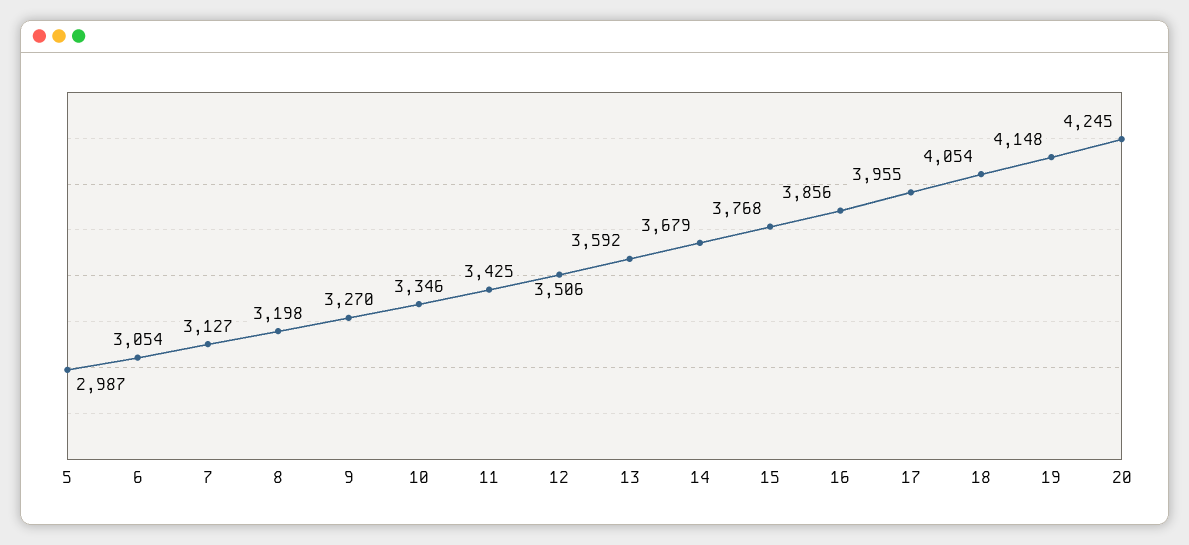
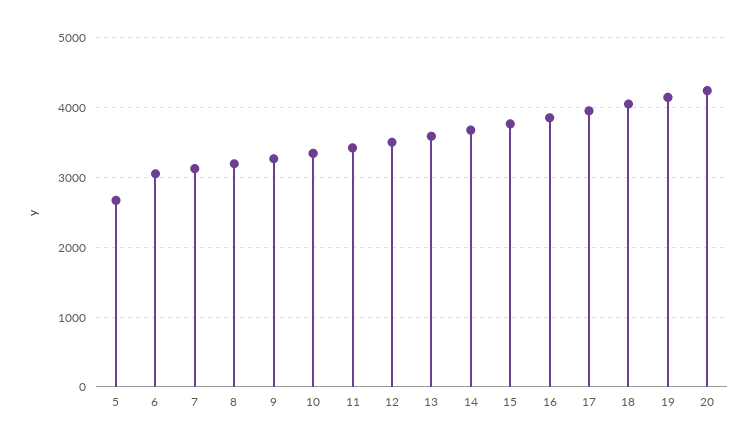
  {
-   "5": 2987,
+   "5": 2700,
    "6": 3054,
    "7": 3127,
    "8": 3198,
    "9": 3270,
    "10": 3346,
    "11": 3425,
    "12": 3506,
    "13": 3592,
    "14": 3679,
    "15": 3768,
    "16": 3856,
    "17": 3955,
    "18": 4054,
    "19": 4148,
    "20": 4245
  }

